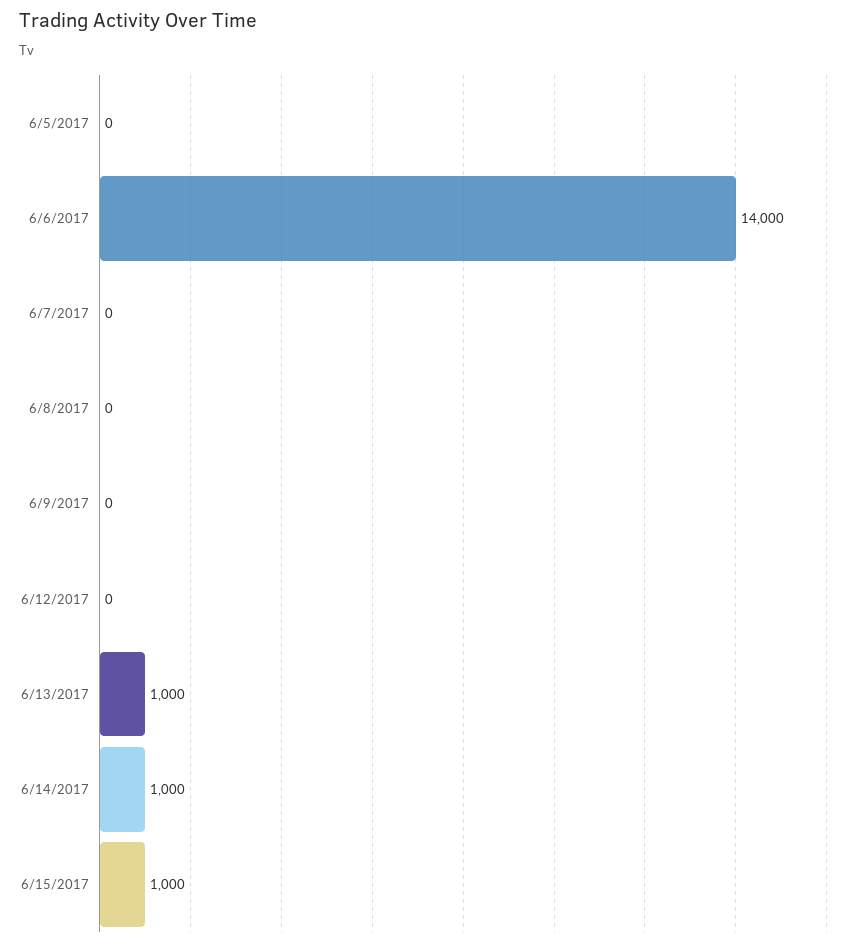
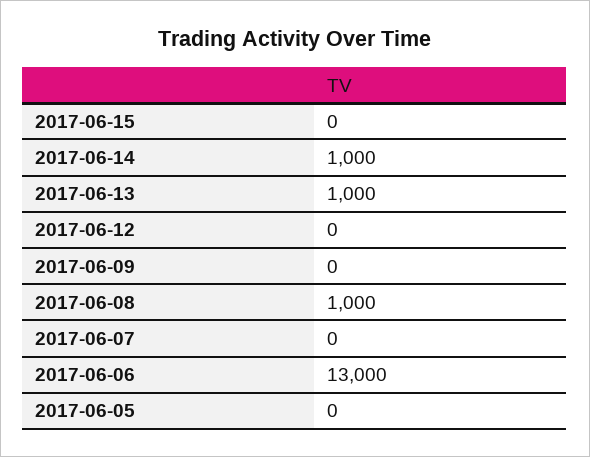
  {
    "6/5/2017": 0,
-   "6/6/2017": 14000,
+   "6/6/2017": 13000,
    "6/7/2017": 0,
-   "6/8/2017": 0,
+   "6/8/2017": 1000,
    "6/9/2017": 0,
    "6/12/2017": 0,
    "6/13/2017": 1000,
    "6/14/2017": 1000,
-   "6/15/2017": 1000
+   "6/15/2017": 0
  }

